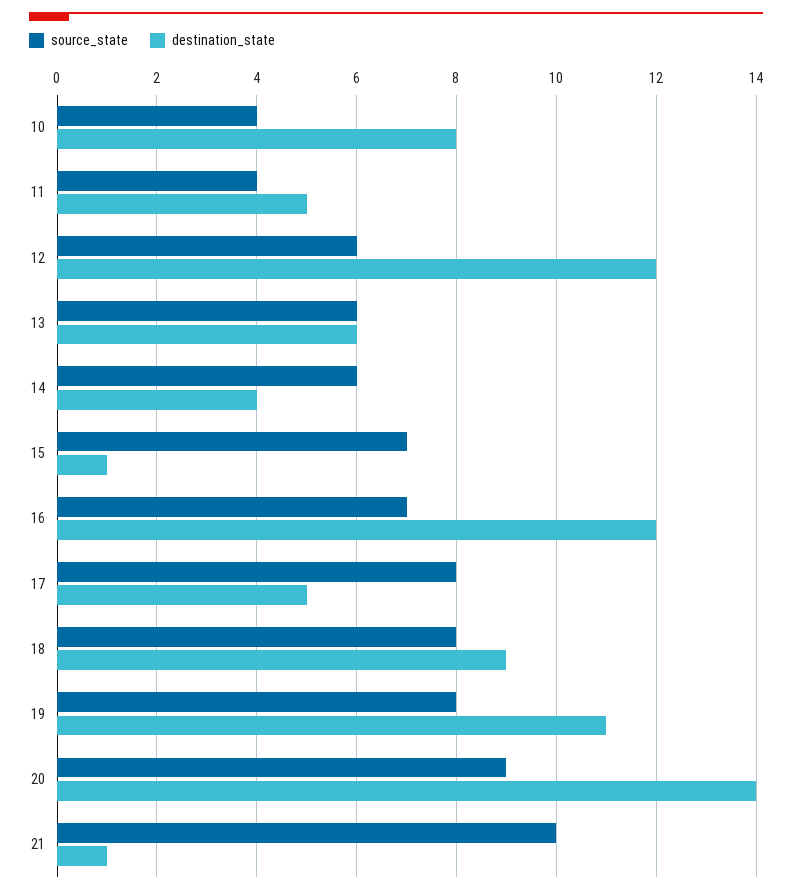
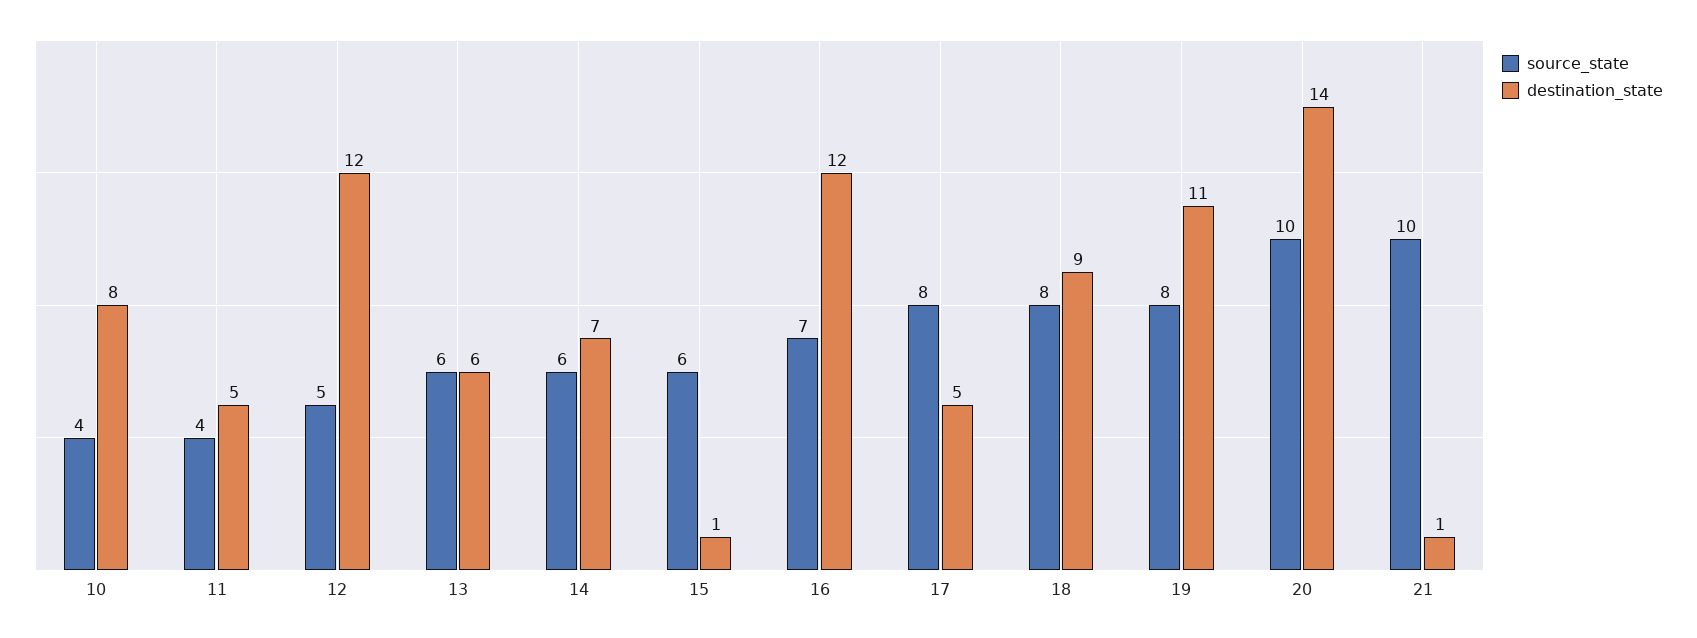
  {
    "source_state": {
      "10": 4,
      "11": 4,
-     "12": 6,
+     "12": 5,
      "13": 6,
      "14": 6,
-     "15": 7,
+     "15": 6,
      "16": 7,
      "17": 8,
      "18": 8,
      "19": 8,
-     "20": 9,
+     "20": 10,
      "21": 10
    },
    "destination_state": {
      "10": 8,
      "11": 5,
      "12": 12,
      "13": 6,
-     "14": 4,
+     "14": 7,
      "15": 1,
      "16": 12,
      "17": 5,
      "18": 9,
      "19": 11,
      "20": 14,
      "21": 1
    }
  }

